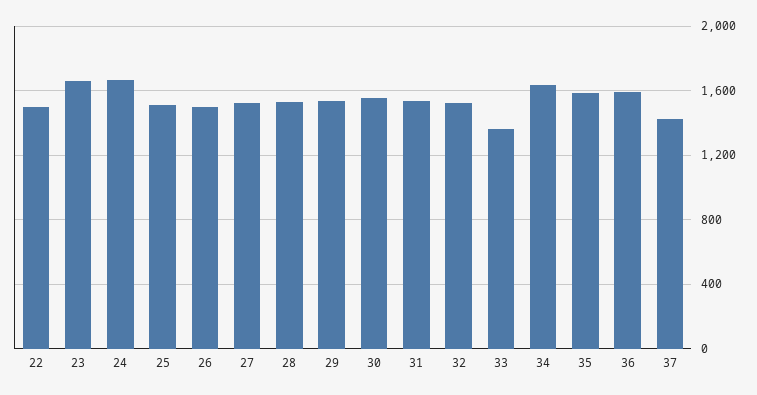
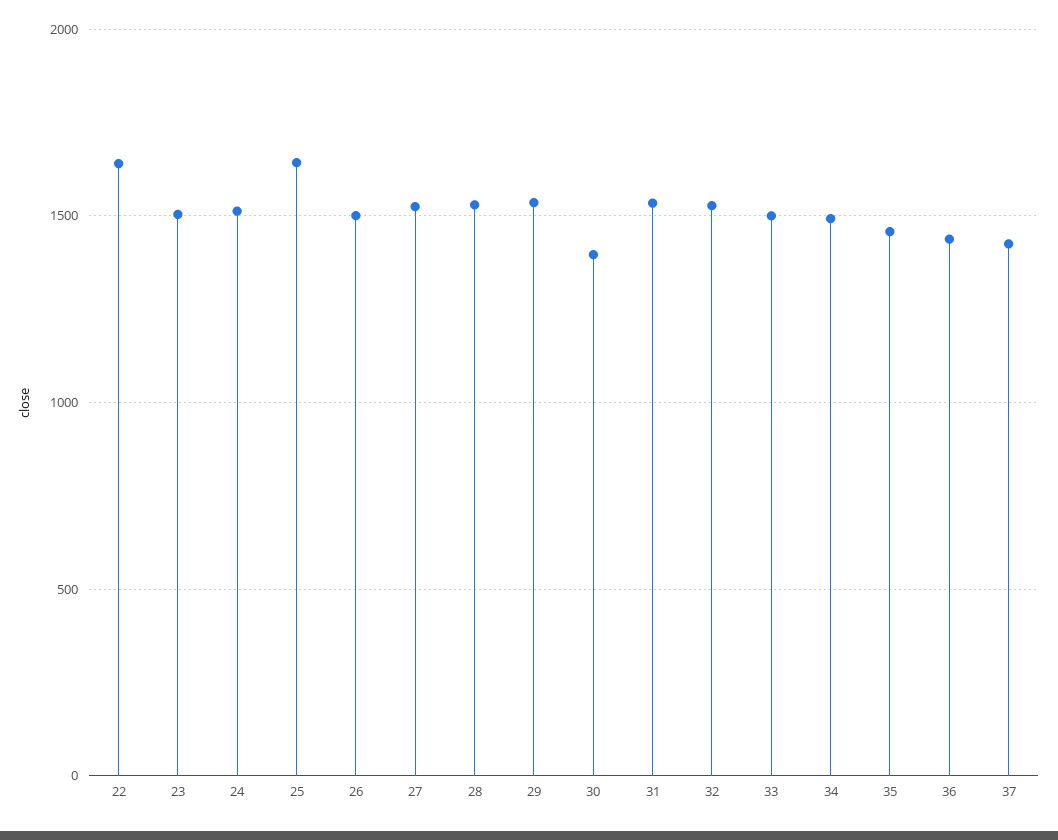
  {
-   "22": 1500,
+   "22": 1650,
-   "23": 1650,
+   "23": 1500,
-   "24": 1650,
+   "24": 1500,
-   "25": 1500,
+   "25": 1650,
    "26": 1500,
    "27": 1500,
    "28": 1550,
    "29": 1550,
-   "30": 1550,
+   "30": 1400,
    "31": 1550,
    "32": 1550,
-   "33": 1350,
+   "33": 1500,
-   "34": 1650,
+   "34": 1500,
-   "35": 1600,
+   "35": 1450,
-   "36": 1600,
+   "36": 1450,
    "37": 1400
  }

